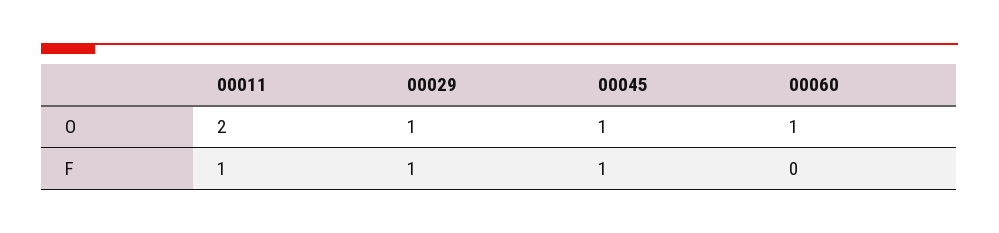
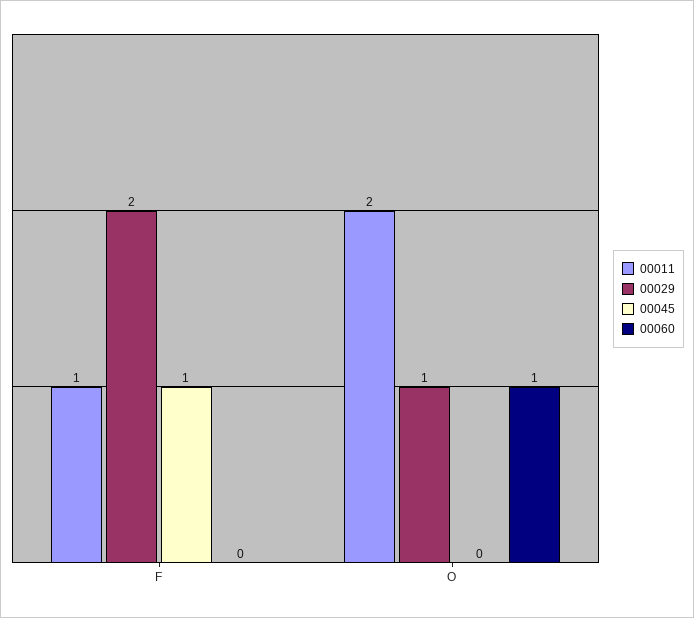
  {
    "00011": {
      "O": 2,
      "F": 1
    },
    "00029": {
      "O": 1,
-     "F": 1
+     "F": 2
    },
    "00045": {
-     "O": 1,
+     "O": 0,
      "F": 1
    },
    "00060": {
      "O": 1,
      "F": 0
    }
  }

